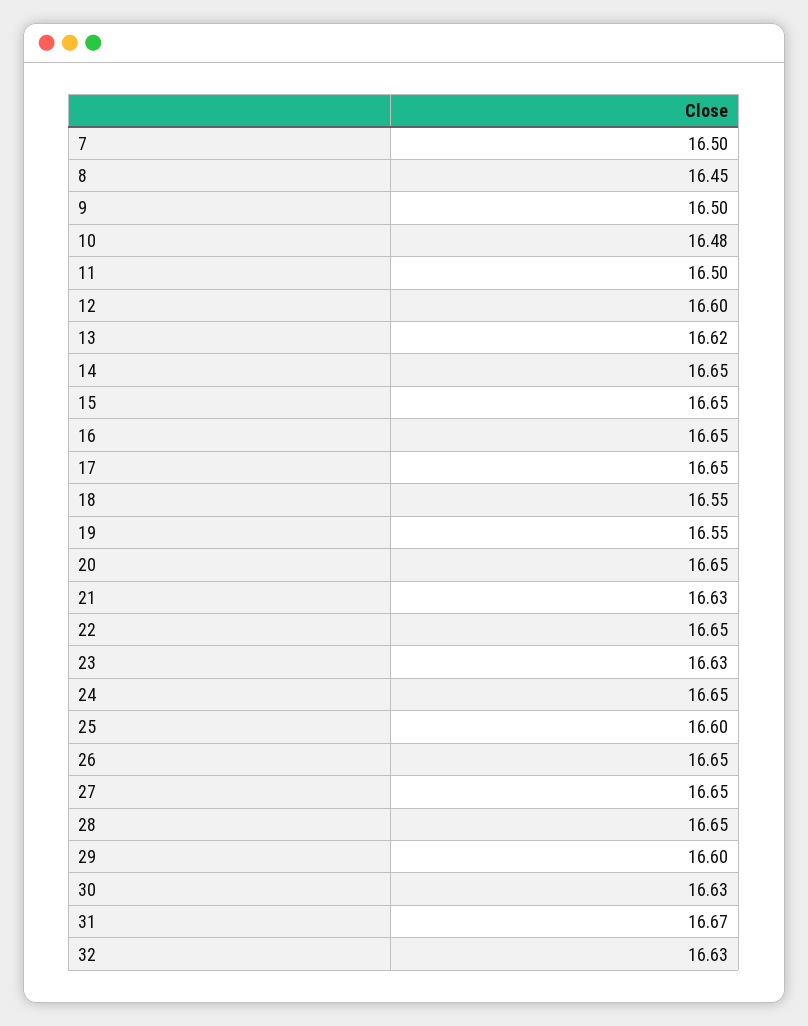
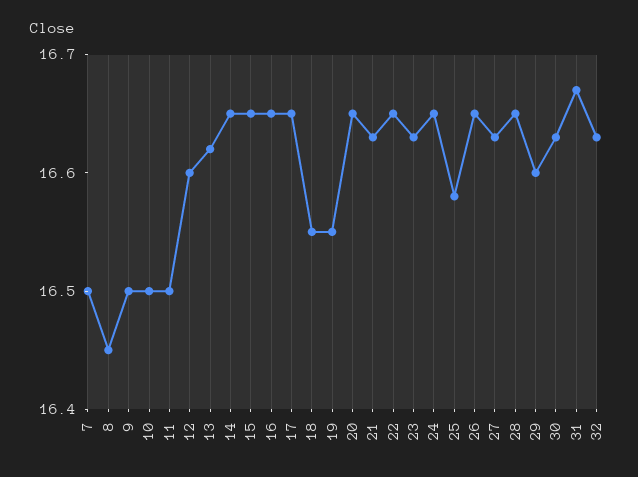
  {
    "7": 16.5,
    "8": 16.45,
    "9": 16.5,
-   "10": 16.48,
+   "10": 16.5,
    "11": 16.5,
    "12": 16.6,
    "13": 16.62,
    "14": 16.65,
    "15": 16.65,
    "16": 16.65,
    "17": 16.65,
    "18": 16.55,
    "19": 16.55,
    "20": 16.65,
    "21": 16.63,
    "22": 16.65,
    "23": 16.63,
    "24": 16.65,
-   "25": 16.6,
+   "25": 16.58,
    "26": 16.65,
-   "27": 16.65,
+   "27": 16.63,
    "28": 16.65,
    "29": 16.6,
    "30": 16.63,
    "31": 16.67,
    "32": 16.63
  }

